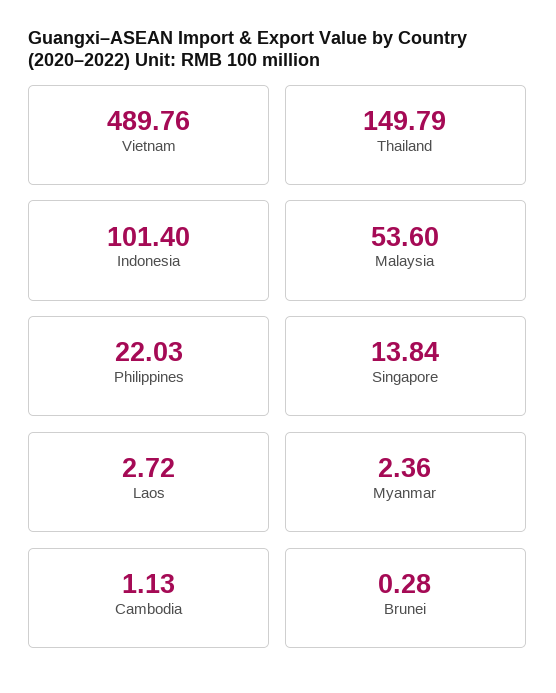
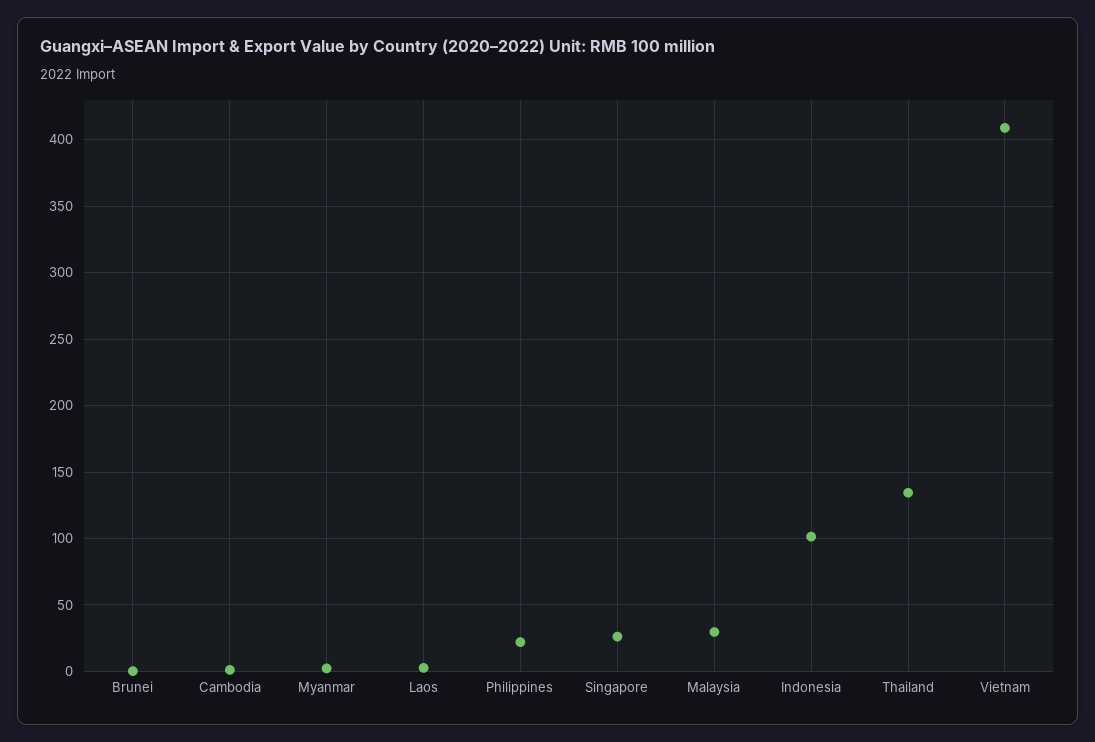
  {
-   "Vietnam": 489.76,
+   "Vietnam": 410,
-   "Thailand": 149.79,
+   "Thailand": 135,
    "Indonesia": 101.4,
-   "Malaysia": 53.6,
+   "Malaysia": 30,
    "Philippines": 22.03,
-   "Singapore": 13.84,
+   "Singapore": 25,
    "Laos": 2.72,
    "Myanmar": 2.36,
    "Cambodia": 1.13,
    "Brunei": 0.28
  }

